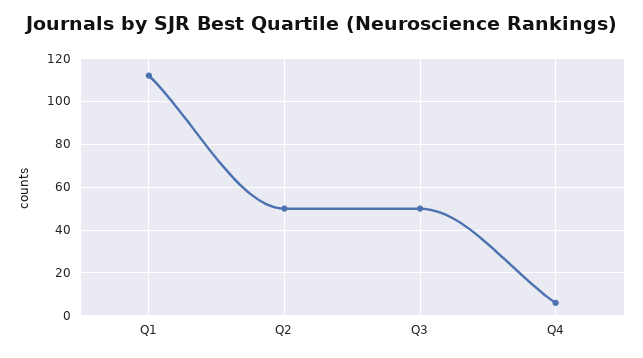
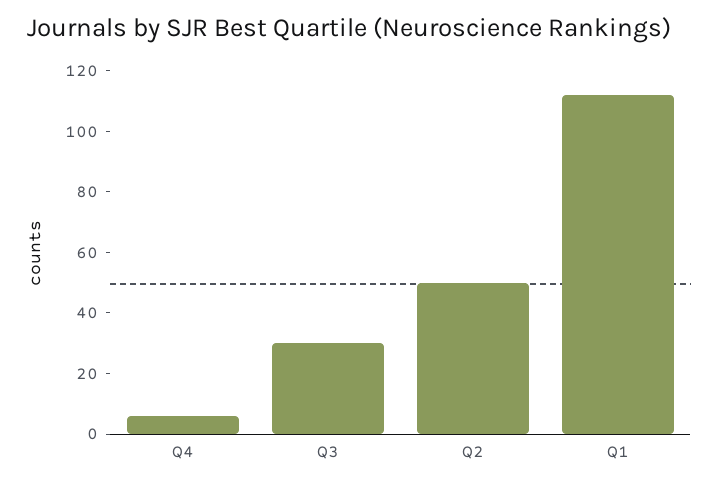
  {
    "Q1": 110,
    "Q2": 50,
-   "Q3": 50,
+   "Q3": 30,
    "Q4": 5
  }

